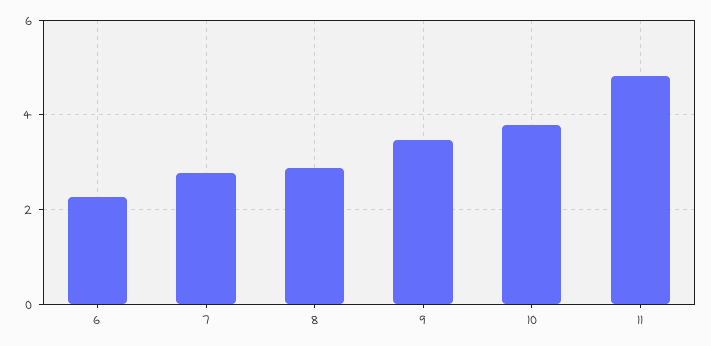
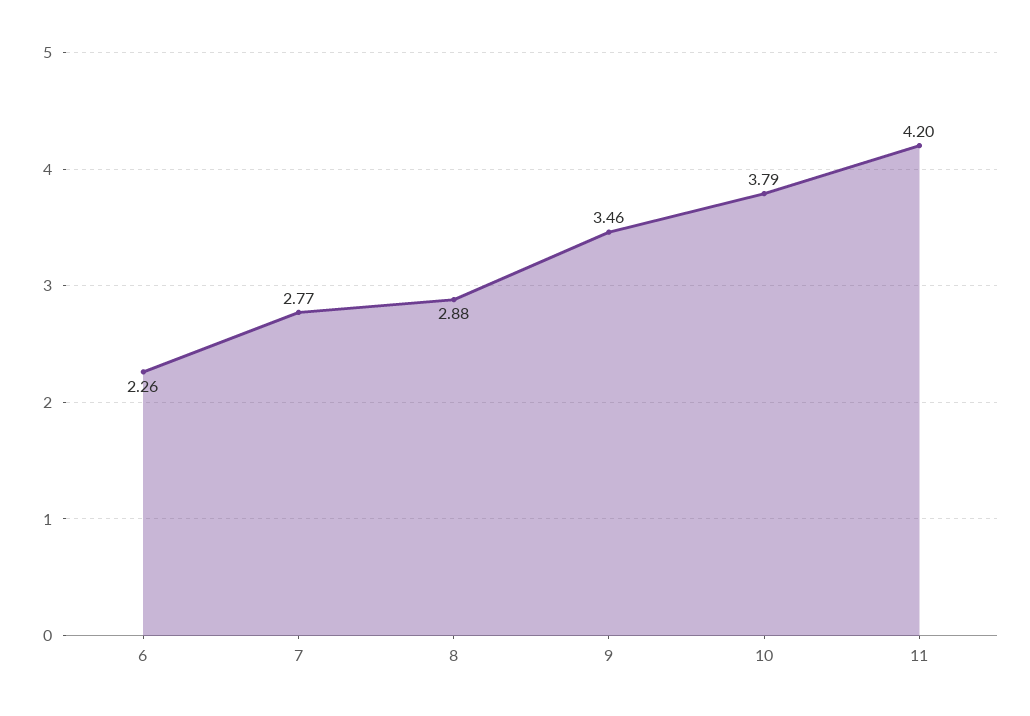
  {
    "6": 2.26,
    "7": 2.77,
    "8": 2.88,
    "9": 3.46,
    "10": 3.79,
-   "11": 4.8
+   "11": 4.2
  }

